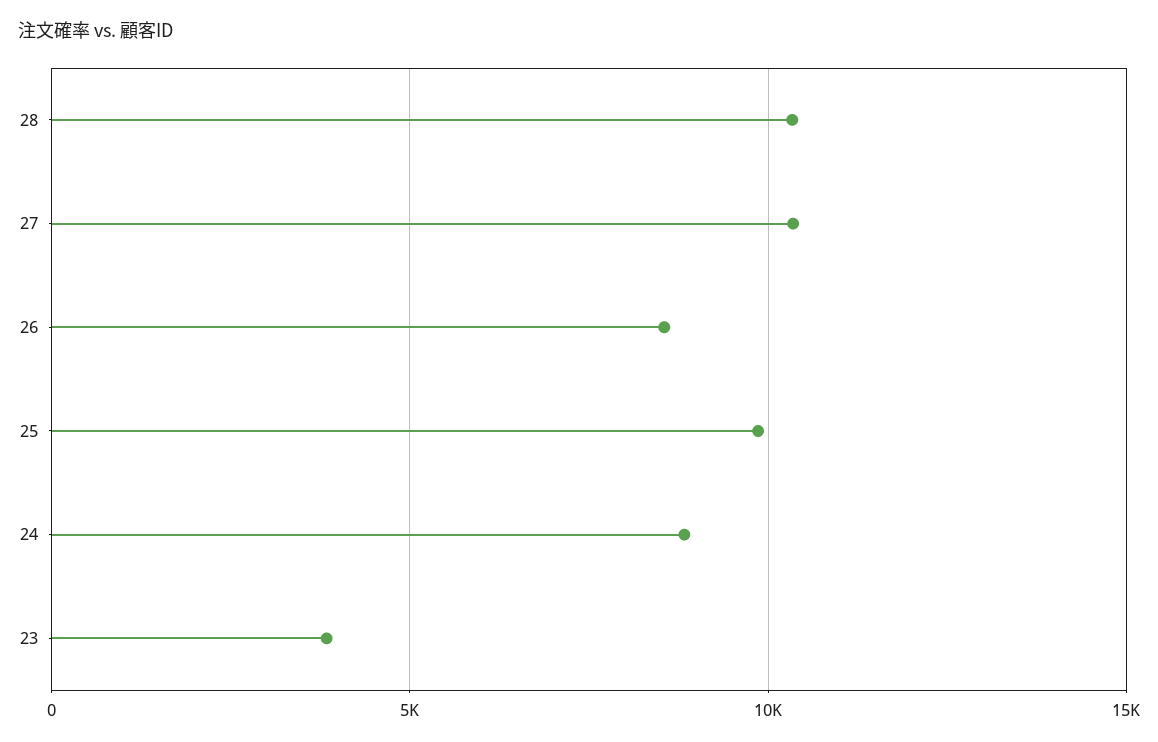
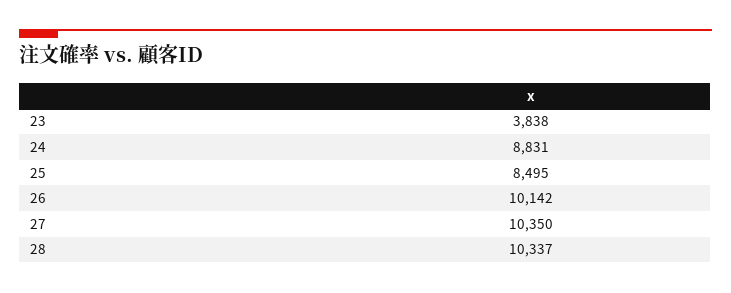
  {
    "28": 10337,
    "27": 10350,
-   "26": 8500,
+   "26": 10142,
-   "25": 10000,
+   "25": 8495,
    "24": 8831,
    "23": 3838
  }

